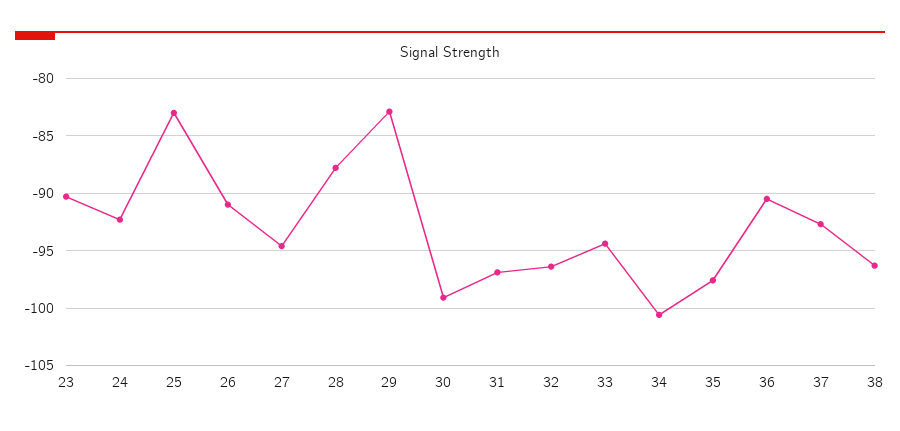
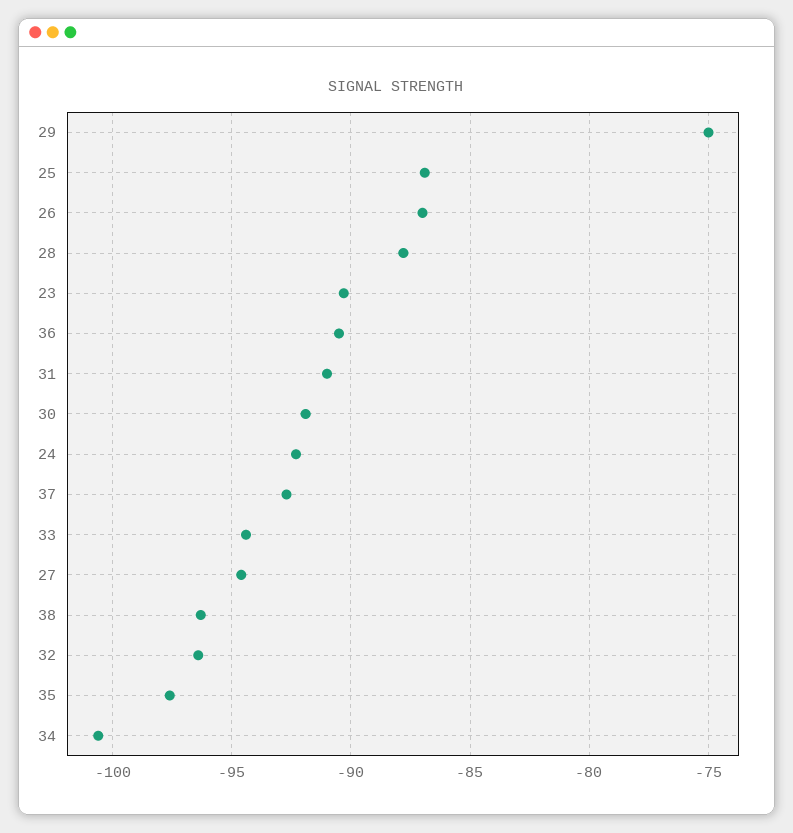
  {
    "23": -90.5,
    "24": -92.5,
-   "25": -83,
+   "25": -87,
-   "26": -91,
+   "26": -87,
    "27": -94.5,
    "28": -88,
-   "29": -83,
+   "29": -75,
-   "30": -99,
+   "30": -92,
-   "31": -97,
+   "31": -91,
    "32": -96.5,
    "33": -94.5,
    "34": -100.5,
    "35": -97.5,
    "36": -90.5,
    "37": -92.5,
    "38": -96.5
  }

